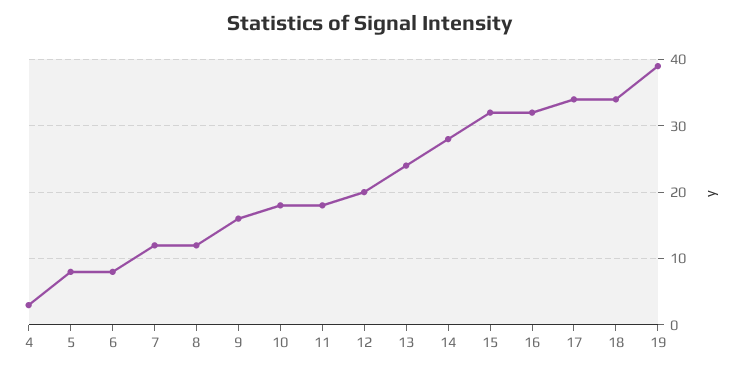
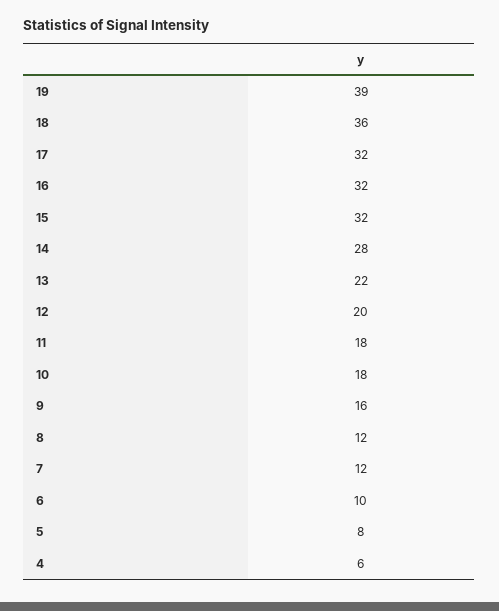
  {
-   "4": 3,
+   "4": 6,
    "5": 8,
-   "6": 8,
+   "6": 10,
    "7": 12,
    "8": 12,
    "9": 16,
    "10": 18,
    "11": 18,
    "12": 20,
-   "13": 24,
+   "13": 22,
    "14": 28,
    "15": 32,
    "16": 32,
-   "17": 34,
+   "17": 32,
-   "18": 34,
+   "18": 36,
    "19": 39
  }

